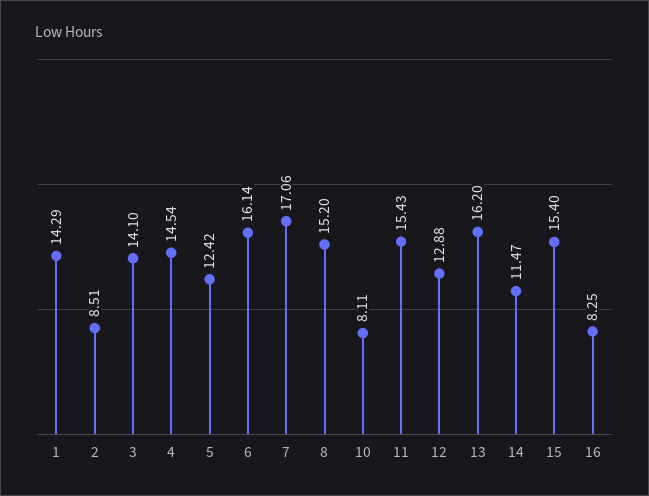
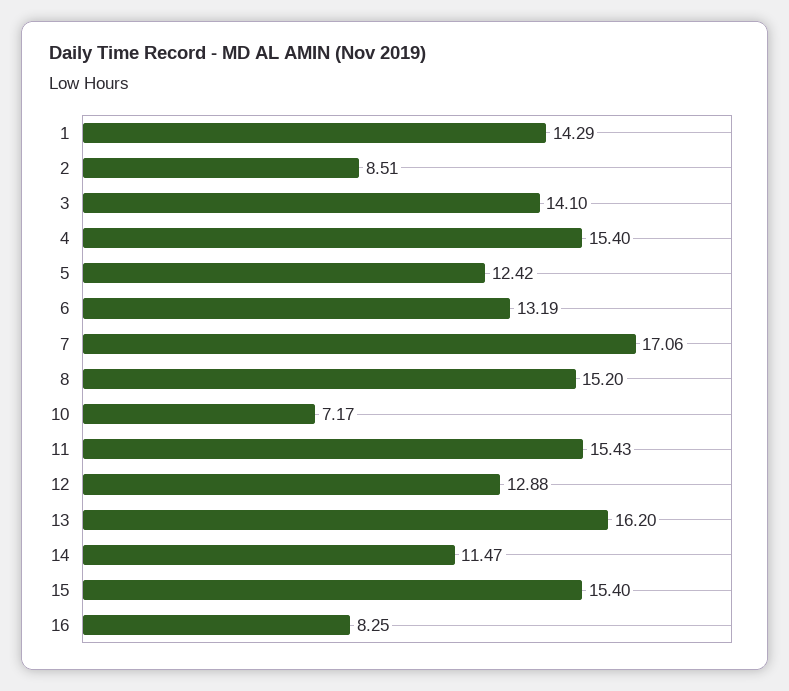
  {
    "1": 14.29,
    "2": 8.51,
    "3": 14.1,
-   "4": 14.54,
+   "4": 15.4,
    "5": 12.42,
-   "6": 16.14,
+   "6": 13.19,
    "7": 17.06,
    "8": 15.2,
-   "10": 8.11,
+   "10": 7.17,
    "11": 15.43,
    "12": 12.88,
    "13": 16.2,
    "14": 11.47,
    "15": 15.4,
    "16": 8.25
  }

